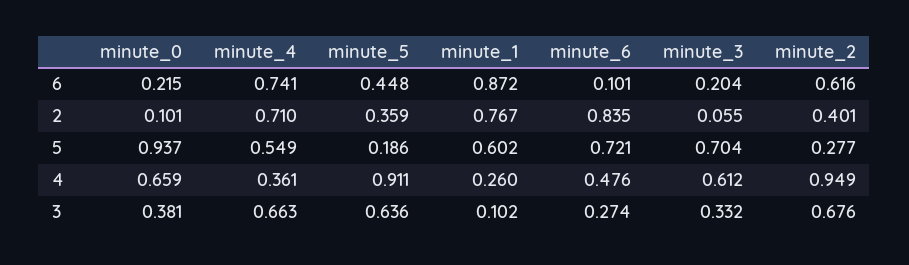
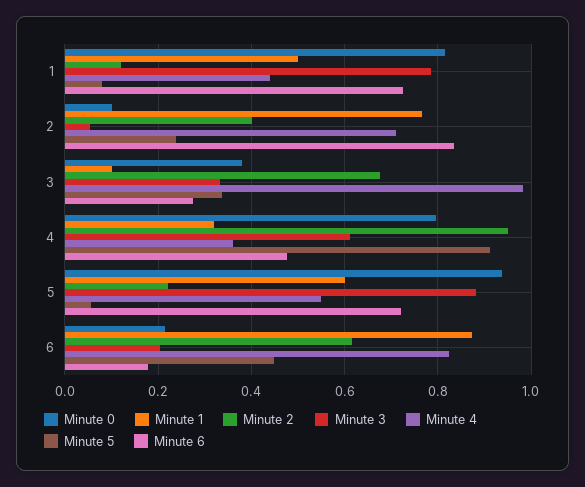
  {
    "minute_0": {
      "6": 0.215,
      "2": 0.101,
      "5": 0.937,
-     "4": 0.659,
+     "4": 0.8,
-     "3": 0.381
+     "3": 0.381,
+     "1": 0.82
    },
    "minute_4": {
-     "6": 0.741,
+     "6": 0.82,
      "2": 0.71,
      "5": 0.549,
      "4": 0.361,
-     "3": 0.663
+     "3": 0.98,
+     "1": 0.44
    },
    "minute_5": {
      "6": 0.448,
-     "2": 0.359,
+     "2": 0.24,
-     "5": 0.186,
+     "5": 0.06,
      "4": 0.911,
-     "3": 0.636
+     "3": 0.34,
+     "1": 0.08
    },
    "minute_1": {
      "6": 0.872,
      "2": 0.767,
      "5": 0.602,
-     "4": 0.26,
+     "4": 0.32,
-     "3": 0.102
+     "3": 0.102,
+     "1": 0.5
    },
    "minute_6": {
-     "6": 0.101,
+     "6": 0.18,
      "2": 0.835,
      "5": 0.721,
      "4": 0.476,
-     "3": 0.274
+     "3": 0.274,
+     "1": 0.72
    },
    "minute_3": {
      "6": 0.204,
      "2": 0.055,
-     "5": 0.704,
+     "5": 0.88,
      "4": 0.612,
-     "3": 0.332
+     "3": 0.332,
+     "1": 0.78
    },
    "minute_2": {
      "6": 0.616,
      "2": 0.401,
-     "5": 0.277,
+     "5": 0.22,
      "4": 0.949,
-     "3": 0.676
+     "3": 0.676,
+     "1": 0.12
    }
  }

